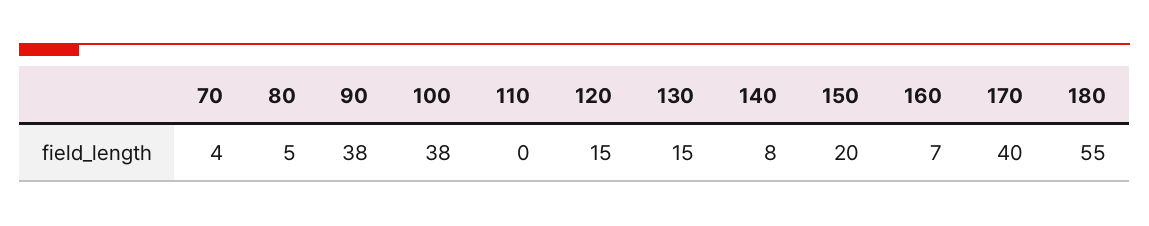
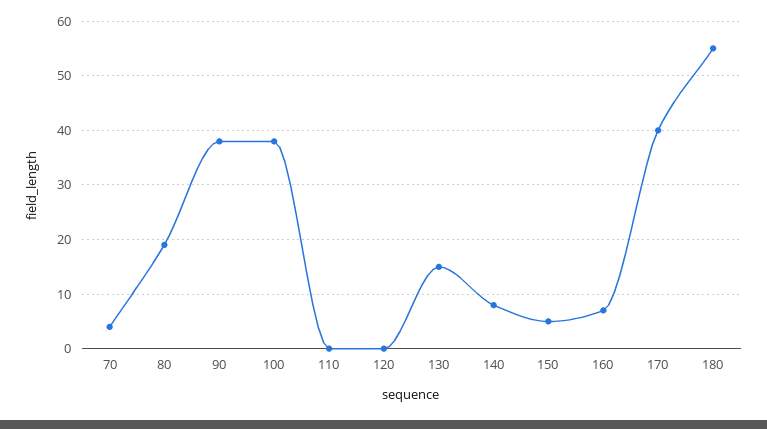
  {
    "70": 4,
-   "80": 5,
+   "80": 20,
    "90": 38,
    "100": 38,
    "110": 0,
-   "120": 15,
+   "120": 0,
    "130": 15,
    "140": 8,
-   "150": 20,
+   "150": 5,
    "160": 7,
    "170": 40,
    "180": 55
  }

